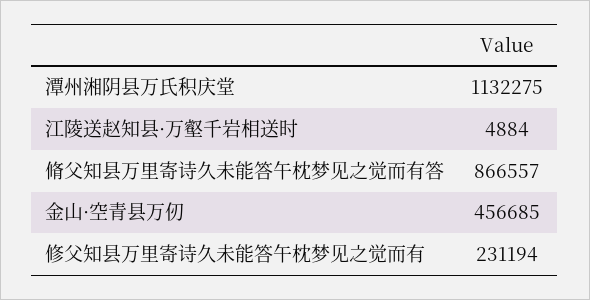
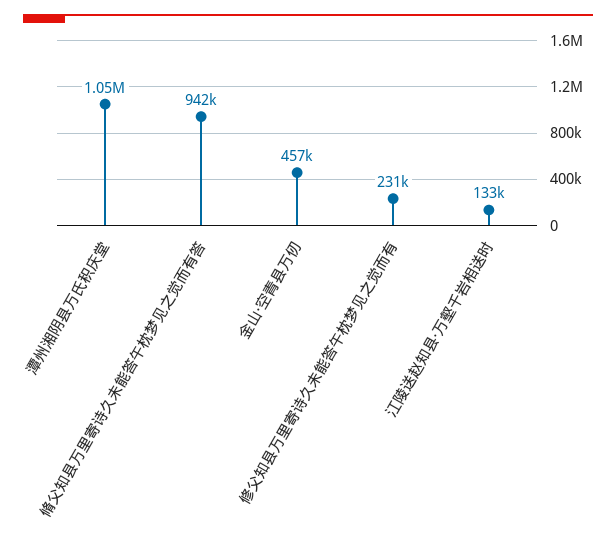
  {
-   "潭州湘阴县万氏积庆堂": 1132275,
+   "潭州湘阴县万氏积庆堂": 1050000,
-   "江陵送赵知县·万壑千岩相送时": 4884,
+   "江陵送赵知县·万壑千岩相送时": 133000,
-   "脩父知县万里寄诗久未能答午枕梦见之觉而有答": 866557,
+   "脩父知县万里寄诗久未能答午枕梦见之觉而有答": 942000,
    "金山·空青县万仞": 456685,
    "修父知县万里寄诗久未能答午枕梦见之觉而有": 231194
  }

